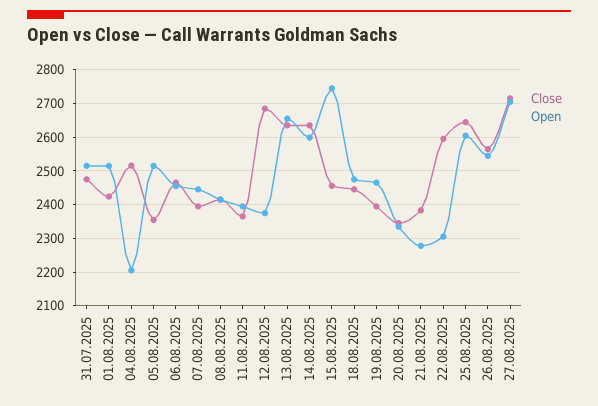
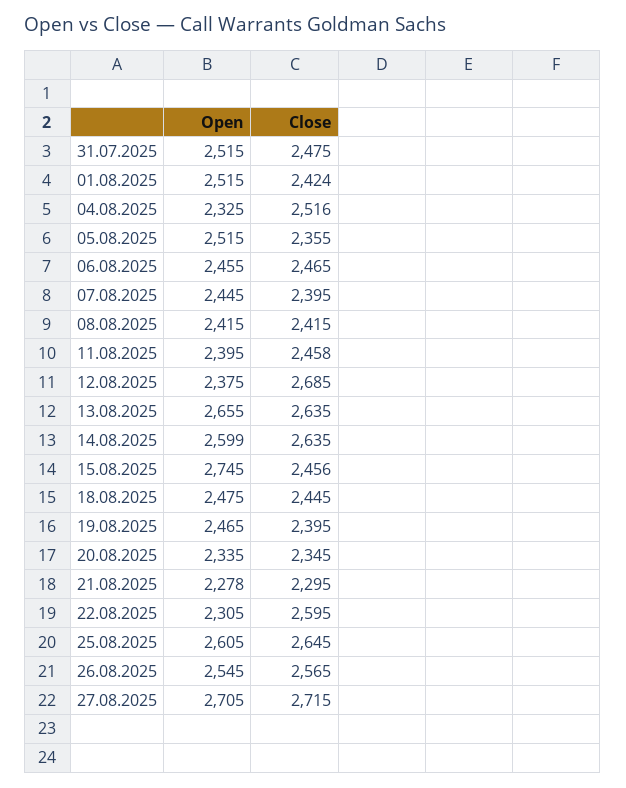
  {
    "Close": {
      "31.07.2025": 2475,
      "01.08.2025": 2424,
      "04.08.2025": 2516,
      "05.08.2025": 2355,
      "06.08.2025": 2465,
      "07.08.2025": 2395,
      "08.08.2025": 2415,
-     "11.08.2025": 2360,
+     "11.08.2025": 2458,
      "12.08.2025": 2685,
      "13.08.2025": 2635,
      "14.08.2025": 2635,
      "15.08.2025": 2456,
      "18.08.2025": 2445,
      "19.08.2025": 2395,
      "20.08.2025": 2345,
-     "21.08.2025": 2380,
+     "21.08.2025": 2295,
      "22.08.2025": 2595,
      "25.08.2025": 2645,
      "26.08.2025": 2565,
      "27.08.2025": 2715
    },
    "Open": {
      "31.07.2025": 2515,
      "01.08.2025": 2515,
-     "04.08.2025": 2200,
+     "04.08.2025": 2325,
      "05.08.2025": 2515,
      "06.08.2025": 2455,
      "07.08.2025": 2445,
      "08.08.2025": 2415,
      "11.08.2025": 2395,
      "12.08.2025": 2375,
      "13.08.2025": 2655,
      "14.08.2025": 2599,
      "15.08.2025": 2745,
      "18.08.2025": 2475,
      "19.08.2025": 2465,
      "20.08.2025": 2335,
      "21.08.2025": 2278,
      "22.08.2025": 2305,
      "25.08.2025": 2605,
      "26.08.2025": 2545,
      "27.08.2025": 2705
    }
  }

